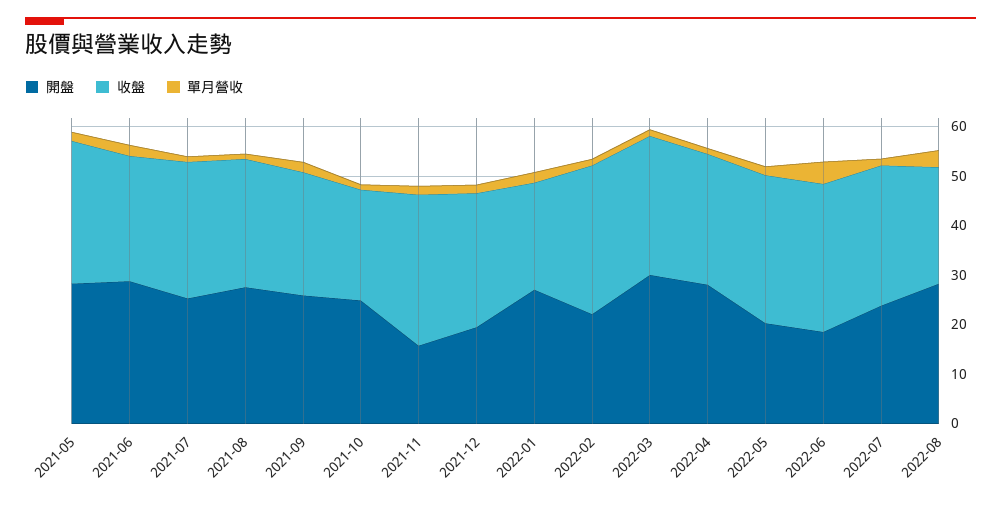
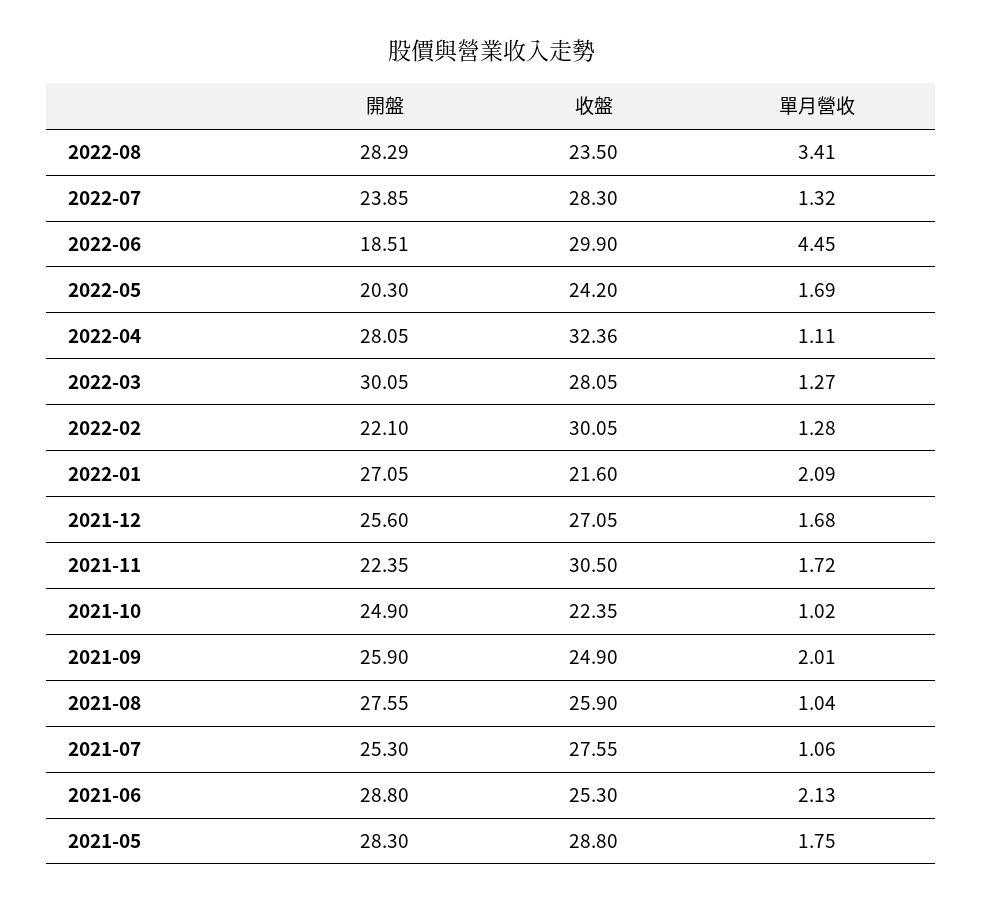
  {
    "開盤": {
      "2021-05": 28.3,
      "2021-06": 28.8,
      "2021-07": 25.3,
      "2021-08": 27.55,
      "2021-09": 25.9,
      "2021-10": 24.9,
-     "2021-11": 16,
+     "2021-11": 22.35,
-     "2021-12": 20,
+     "2021-12": 25.6,
      "2022-01": 27.05,
      "2022-02": 22.1,
      "2022-03": 30.05,
      "2022-04": 28.05,
      "2022-05": 20.3,
      "2022-06": 18.51,
      "2022-07": 23.85,
      "2022-08": 28.29
    },
    "收盤": {
      "2021-05": 28.8,
      "2021-06": 25.3,
      "2021-07": 27.55,
      "2021-08": 25.9,
      "2021-09": 24.9,
      "2021-10": 22.35,
      "2021-11": 30.5,
      "2021-12": 27.05,
      "2022-01": 21.6,
      "2022-02": 30.05,
      "2022-03": 28.05,
-     "2022-04": 26,
+     "2022-04": 32.36,
-     "2022-05": 30,
+     "2022-05": 24.2,
      "2022-06": 29.9,
      "2022-07": 28.3,
      "2022-08": 23.5
    },
    "單月營收": {
      "2021-05": 1.75,
      "2021-06": 2.13,
      "2021-07": 1.06,
      "2021-08": 1.04,
      "2021-09": 2.01,
      "2021-10": 1.02,
      "2021-11": 1.72,
      "2021-12": 1.68,
      "2022-01": 2.09,
      "2022-02": 1.28,
      "2022-03": 1.27,
      "2022-04": 1.11,
      "2022-05": 1.69,
      "2022-06": 4.45,
      "2022-07": 1.32,
      "2022-08": 3.41
    }
  }

